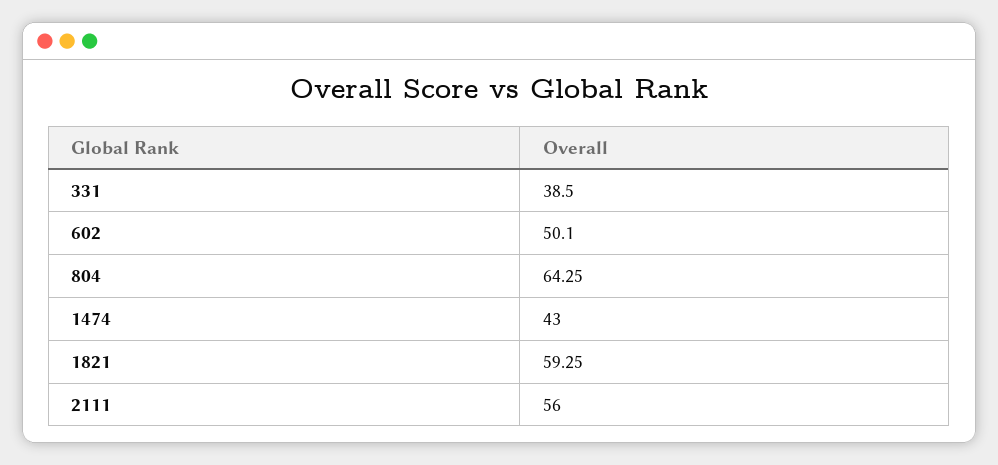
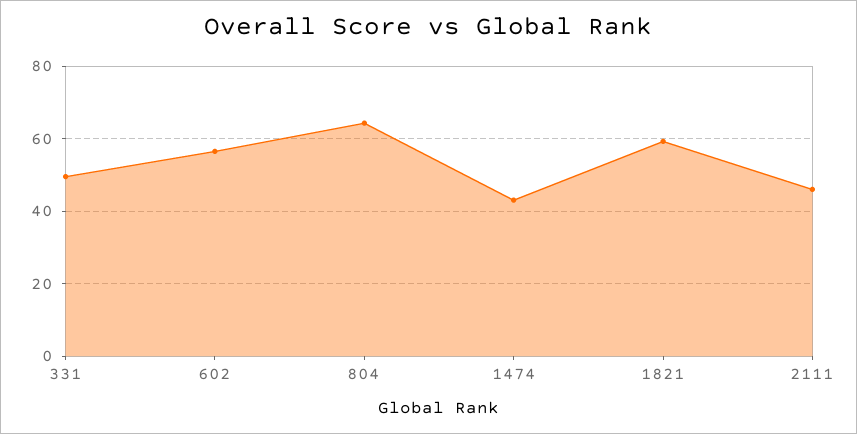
  {
-   "331": 38.5,
+   "331": 50,
-   "602": 50.1,
+   "602": 56,
    "804": 64.25,
    "1474": 43,
    "1821": 59.25,
-   "2111": 56
+   "2111": 46
  }

